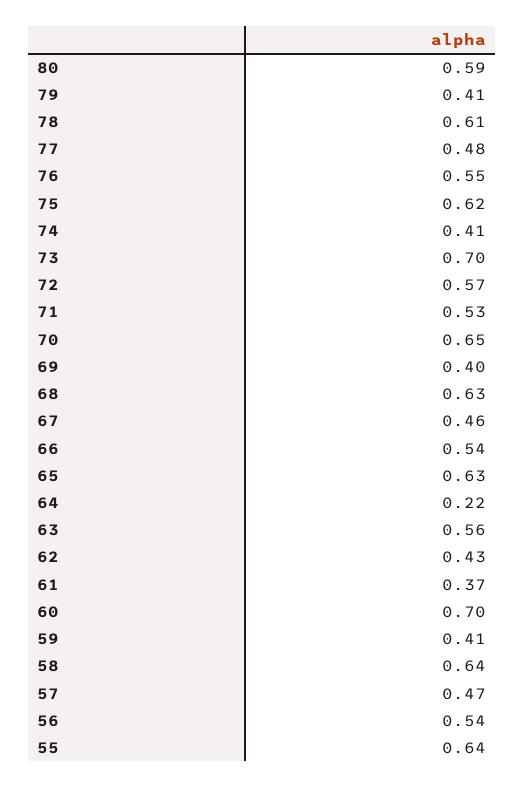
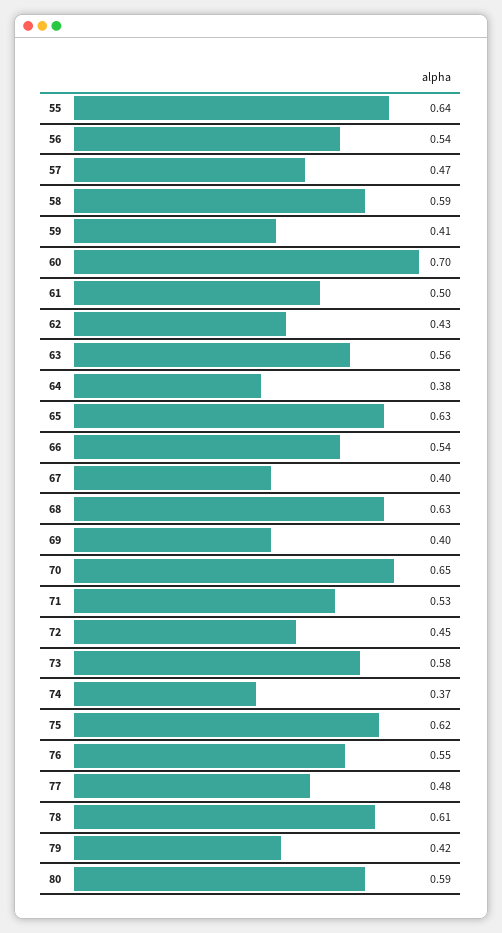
  {
    "80": 0.59,
-   "79": 0.41,
+   "79": 0.42,
    "78": 0.61,
    "77": 0.48,
    "76": 0.55,
    "75": 0.62,
-   "74": 0.41,
+   "74": 0.37,
-   "73": 0.7,
+   "73": 0.58,
-   "72": 0.57,
+   "72": 0.45,
    "71": 0.53,
    "70": 0.65,
    "69": 0.4,
    "68": 0.63,
-   "67": 0.46,
+   "67": 0.4,
    "66": 0.54,
    "65": 0.63,
-   "64": 0.22,
+   "64": 0.38,
    "63": 0.56,
    "62": 0.43,
-   "61": 0.37,
+   "61": 0.5,
    "60": 0.7,
    "59": 0.41,
-   "58": 0.64,
+   "58": 0.59,
    "57": 0.47,
    "56": 0.54,
    "55": 0.64
  }

